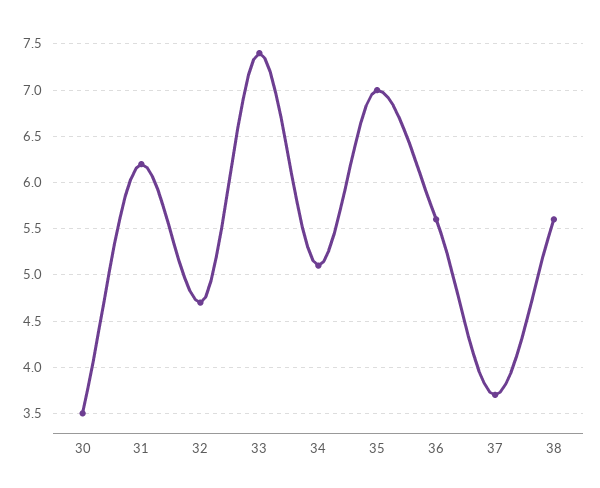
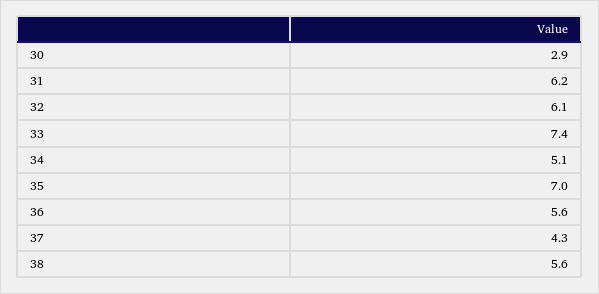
  {
-   "30": 3.5,
+   "30": 2.9,
    "31": 6.2,
-   "32": 4.7,
+   "32": 6.1,
    "33": 7.4,
    "34": 5.1,
    "35": 7,
    "36": 5.6,
-   "37": 3.7,
+   "37": 4.3,
    "38": 5.6
  }

